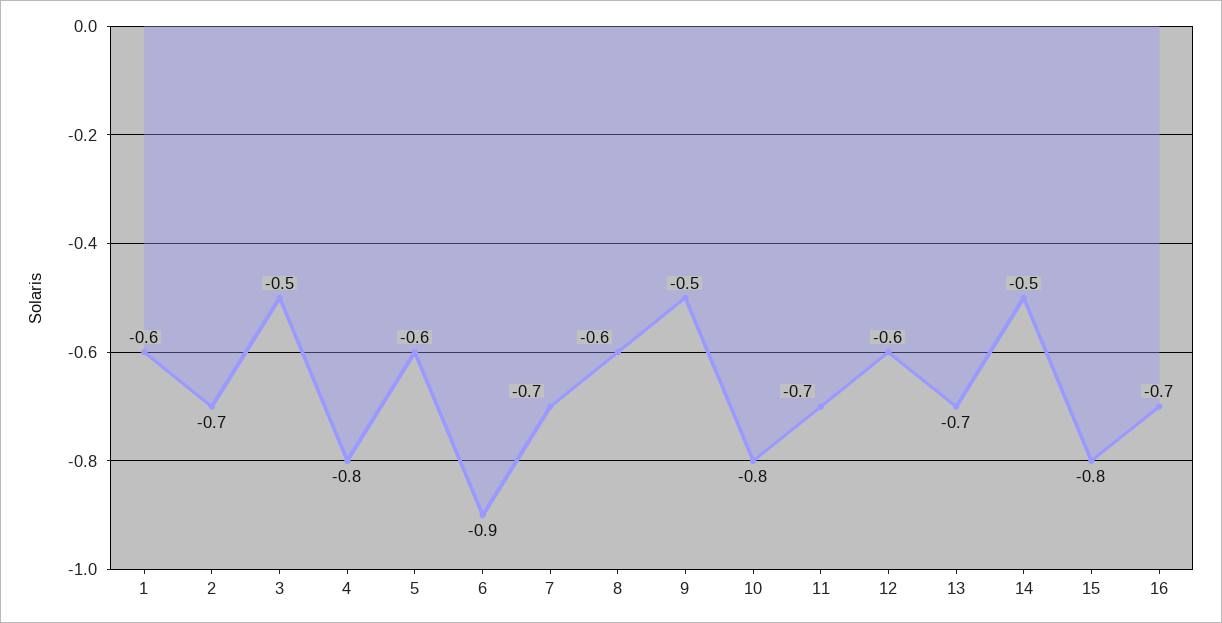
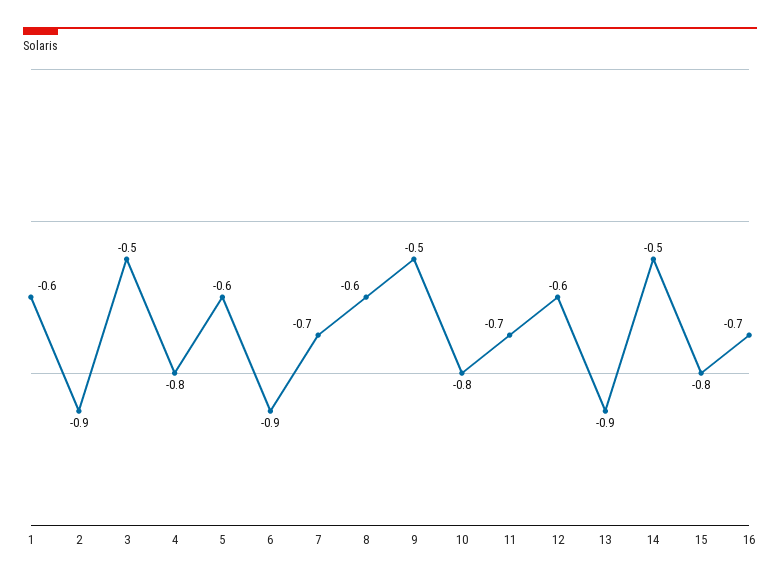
  {
    "1": -0.6,
-   "2": -0.7,
+   "2": -0.9,
    "3": -0.5,
    "4": -0.8,
    "5": -0.6,
    "6": -0.9,
    "7": -0.7,
    "8": -0.6,
    "9": -0.5,
    "10": -0.8,
    "11": -0.7,
    "12": -0.6,
-   "13": -0.7,
+   "13": -0.9,
    "14": -0.5,
    "15": -0.8,
    "16": -0.7
  }

